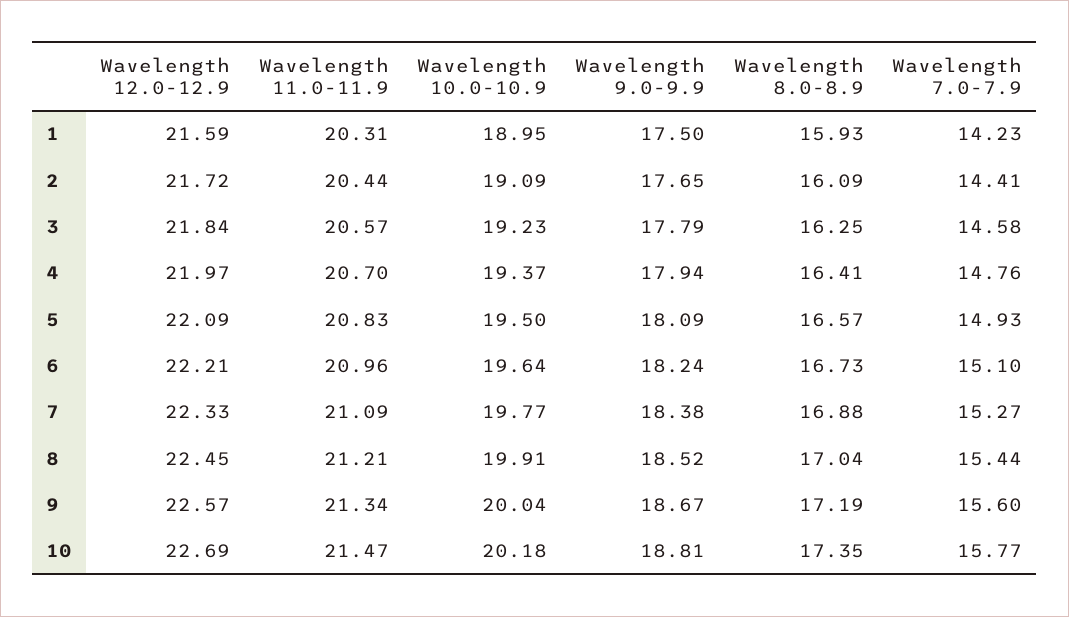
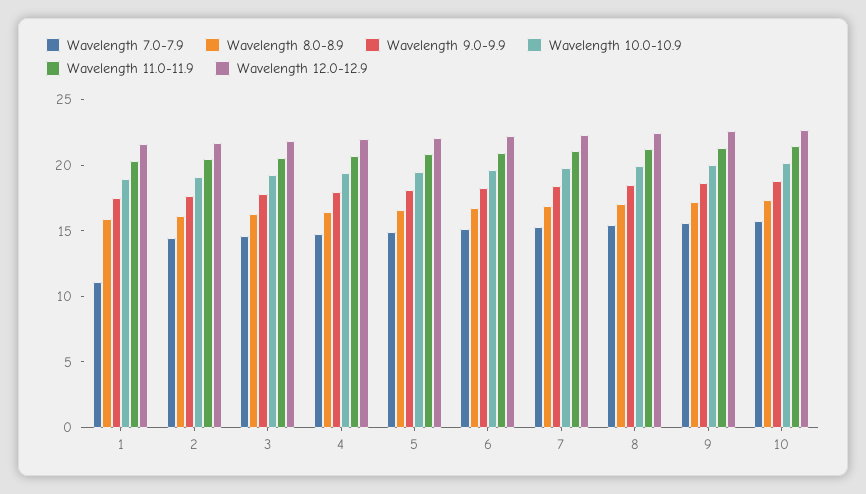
  {
    "Wavelength 12.0-12.9": {
      "1": 21.59,
      "2": 21.72,
      "3": 21.84,
      "4": 21.97,
      "5": 22.09,
      "6": 22.21,
      "7": 22.33,
      "8": 22.45,
      "9": 22.57,
      "10": 22.69
    },
    "Wavelength 11.0-11.9": {
      "1": 20.31,
      "2": 20.44,
      "3": 20.57,
      "4": 20.7,
      "5": 20.83,
      "6": 20.96,
      "7": 21.09,
      "8": 21.21,
      "9": 21.34,
      "10": 21.47
    },
    "Wavelength 10.0-10.9": {
      "1": 18.95,
      "2": 19.09,
      "3": 19.23,
      "4": 19.37,
      "5": 19.5,
      "6": 19.64,
      "7": 19.77,
      "8": 19.91,
      "9": 20.04,
      "10": 20.18
    },
    "Wavelength 9.0-9.9": {
      "1": 17.5,
      "2": 17.65,
      "3": 17.79,
      "4": 17.94,
      "5": 18.09,
      "6": 18.24,
      "7": 18.38,
      "8": 18.52,
      "9": 18.67,
      "10": 18.81
    },
    "Wavelength 8.0-8.9": {
      "1": 15.93,
      "2": 16.09,
      "3": 16.25,
      "4": 16.41,
      "5": 16.57,
      "6": 16.73,
      "7": 16.88,
      "8": 17.04,
      "9": 17.19,
      "10": 17.35
    },
    "Wavelength 7.0-7.9": {
-     "1": 14.23,
+     "1": 11,
      "2": 14.41,
      "3": 14.58,
      "4": 14.76,
      "5": 14.93,
      "6": 15.1,
      "7": 15.27,
      "8": 15.44,
      "9": 15.6,
      "10": 15.77
    }
  }

